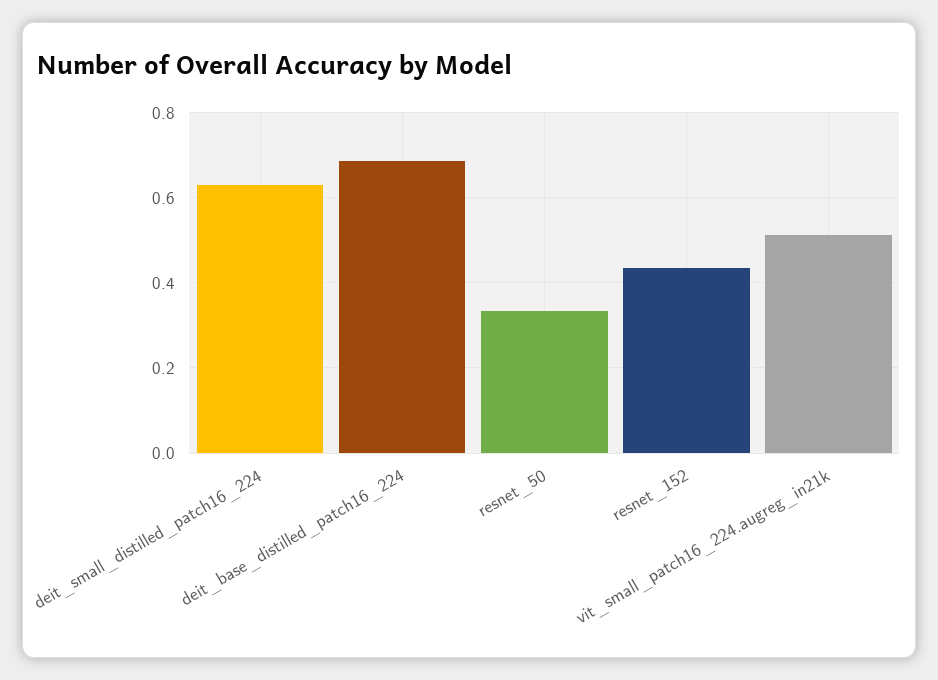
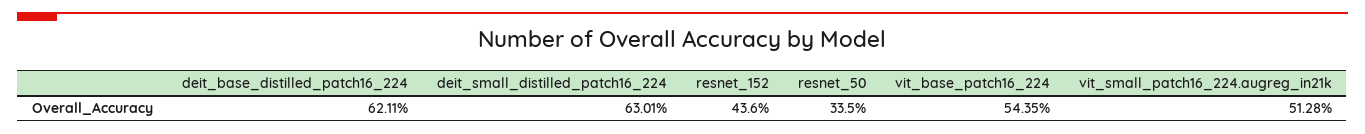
  {
    "deit_small_distilled_patch16_224": 0.6301,
-   "deit_base_distilled_patch16_224": 0.68,
+   "deit_base_distilled_patch16_224": 0.6211,
    "resnet_50": 0.335,
    "resnet_152": 0.436,
-   "vit_small_patch16_224.augreg_in21k": 0.5128
+   "vit_small_patch16_224.augreg_in21k": 0.5128,
+   "vit_base_patch16_224": 0.5435
  }

